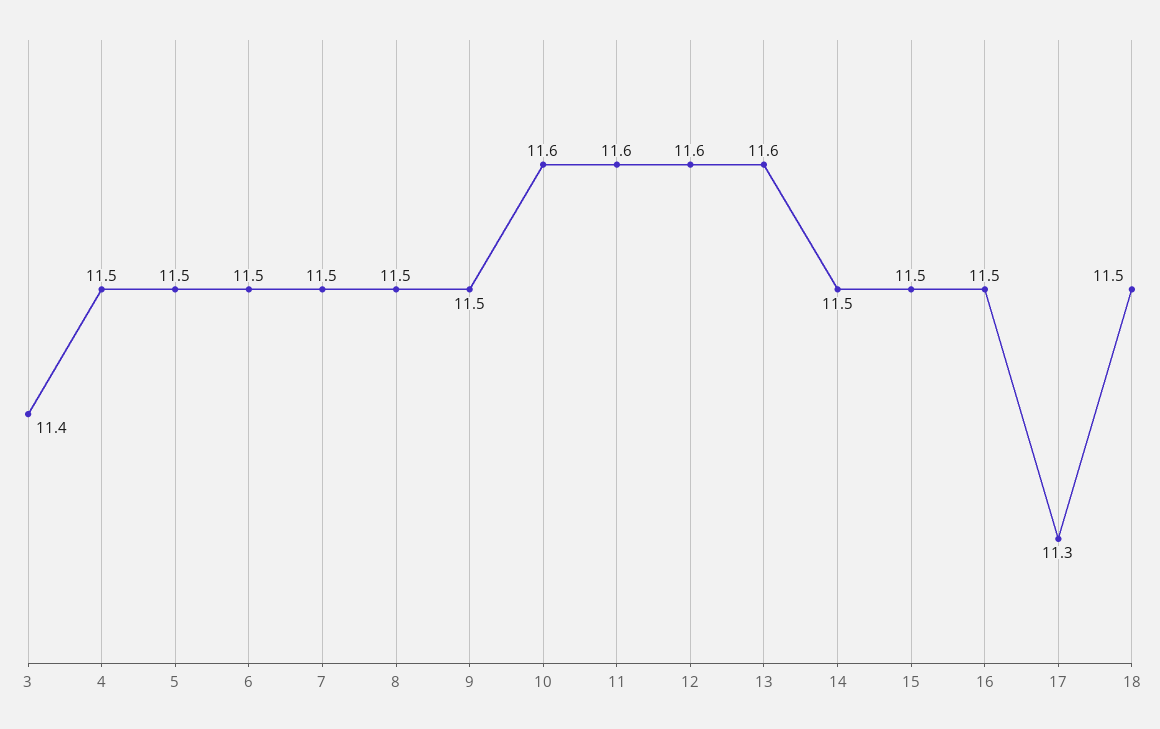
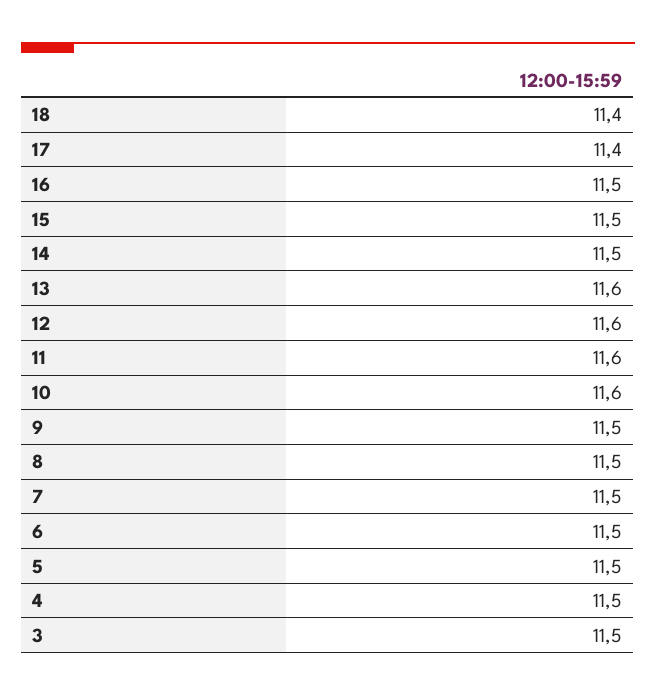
  {
-   "3": 11.4,
+   "3": 11.5,
    "4": 11.5,
    "5": 11.5,
    "6": 11.5,
    "7": 11.5,
    "8": 11.5,
    "9": 11.5,
    "10": 11.6,
    "11": 11.6,
    "12": 11.6,
    "13": 11.6,
    "14": 11.5,
    "15": 11.5,
    "16": 11.5,
-   "17": 11.3,
+   "17": 11.4,
-   "18": 11.5
+   "18": 11.4
  }

